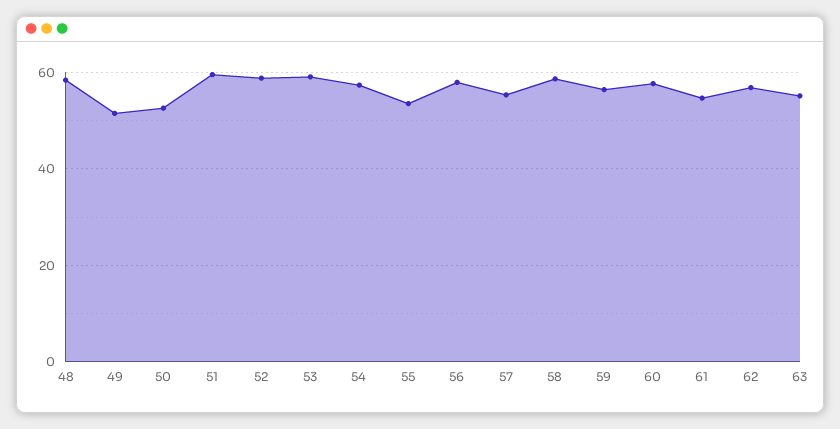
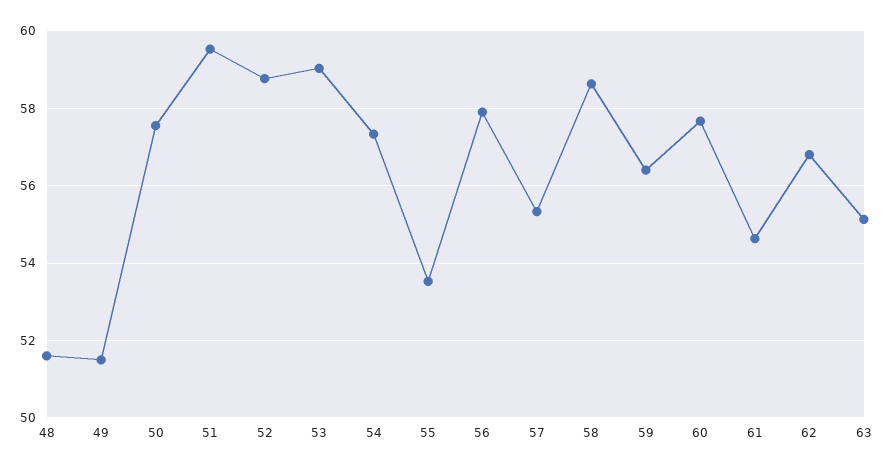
  {
-   "48": 58,
+   "48": 51.6,
    "49": 51.6,
-   "50": 52,
+   "50": 57.6,
    "51": 59.6,
    "52": 58.8,
    "53": 59,
    "54": 57.4,
    "55": 53.6,
    "56": 58,
    "57": 55.4,
    "58": 58.6,
    "59": 56.4,
    "60": 57.6,
    "61": 54.6,
    "62": 56.8,
    "63": 55.2
  }

